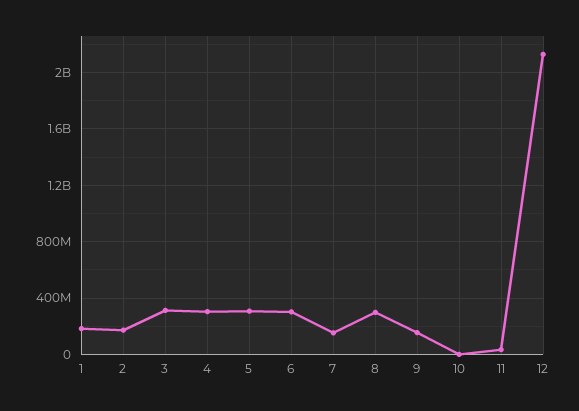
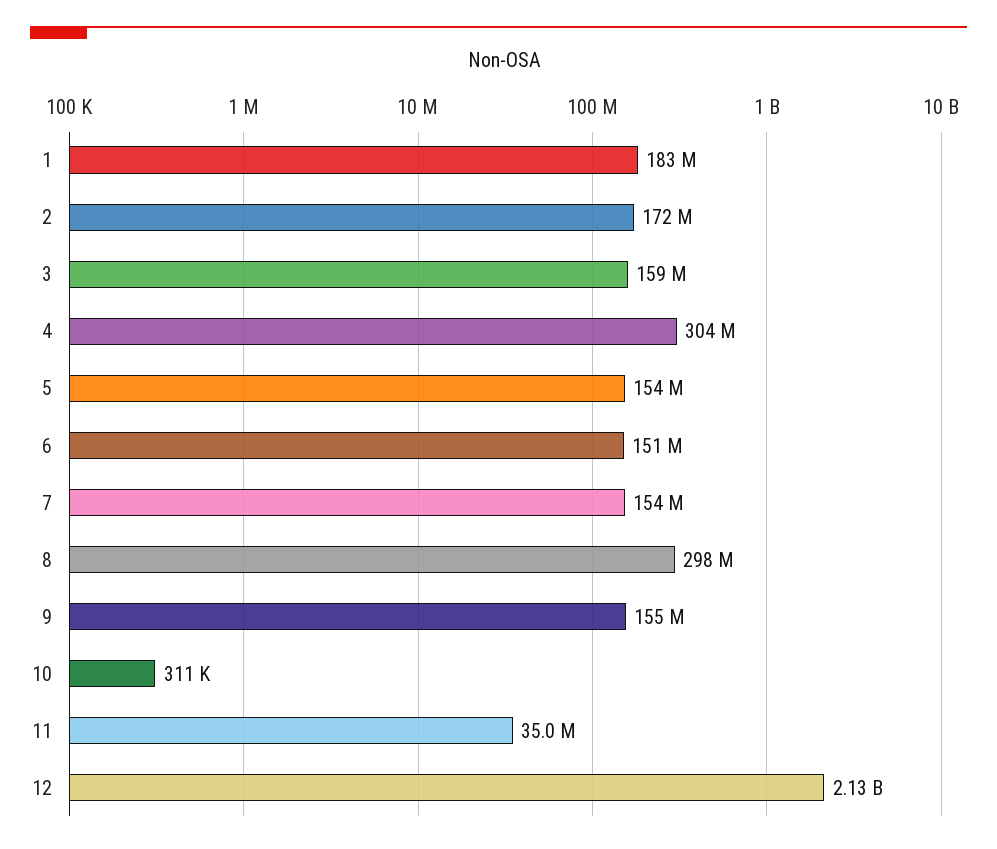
  {
    "1": 183000000,
    "2": 172000000,
-   "3": 300000000,
+   "3": 159000000,
    "4": 304000000,
-   "5": 300000000,
+   "5": 154000000,
-   "6": 300000000,
+   "6": 151000000,
    "7": 154000000,
    "8": 298000000,
    "9": 155000000,
    "10": 311000,
    "11": 35000000,
    "12": 2130000000
  }

